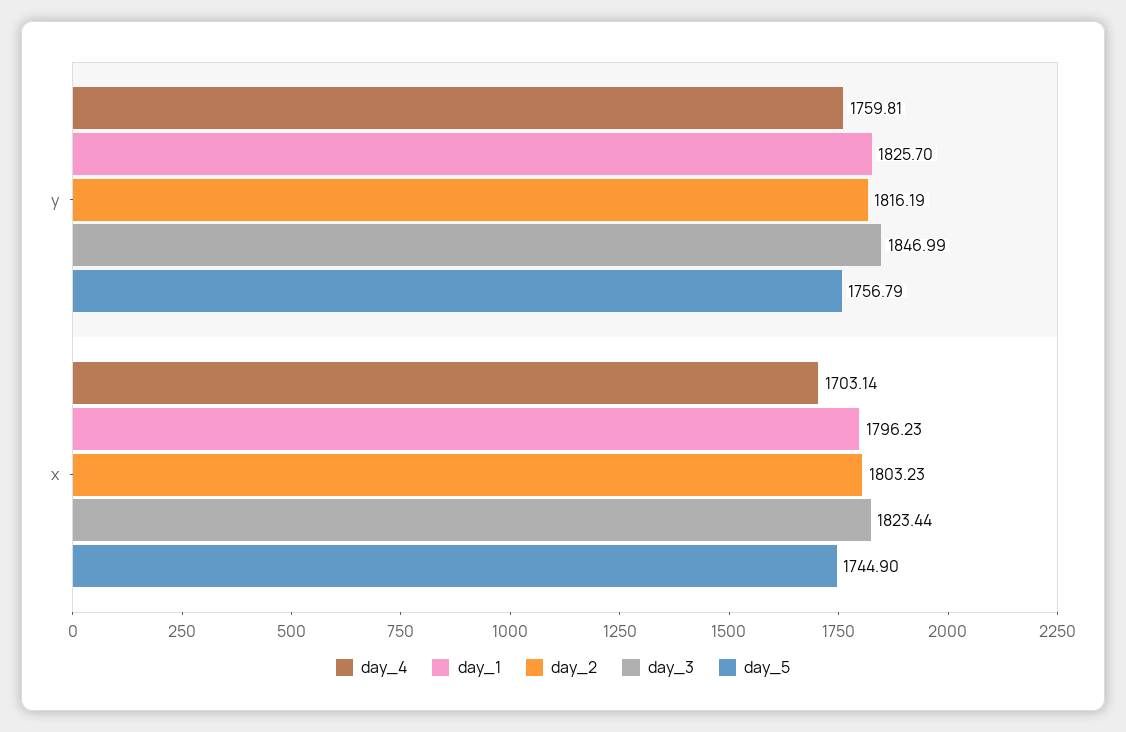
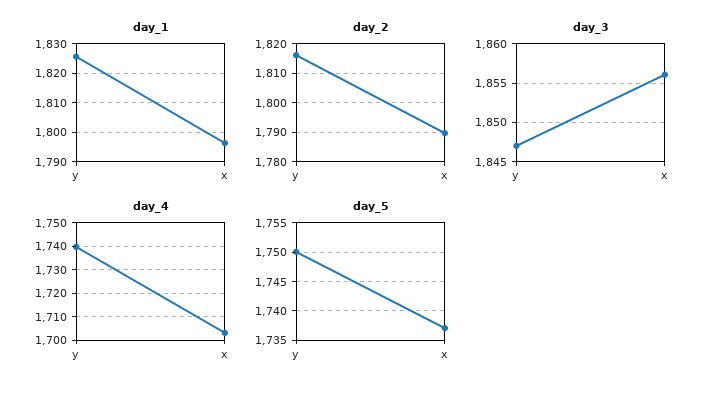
  {
    "day_4": {
-     "y": 1759.81,
+     "y": 1740,
      "x": 1703.14
    },
    "day_1": {
      "y": 1825.7,
      "x": 1796.23
    },
    "day_2": {
      "y": 1816.19,
-     "x": 1803.23
+     "x": 1790
    },
    "day_3": {
      "y": 1846.99,
-     "x": 1823.44
+     "x": 1856
    },
    "day_5": {
-     "y": 1756.79,
+     "y": 1750,
-     "x": 1744.9
+     "x": 1737.5
    }
  }

